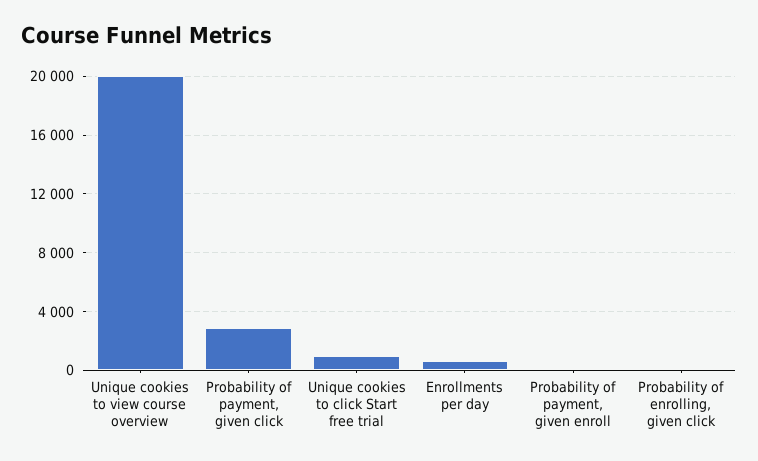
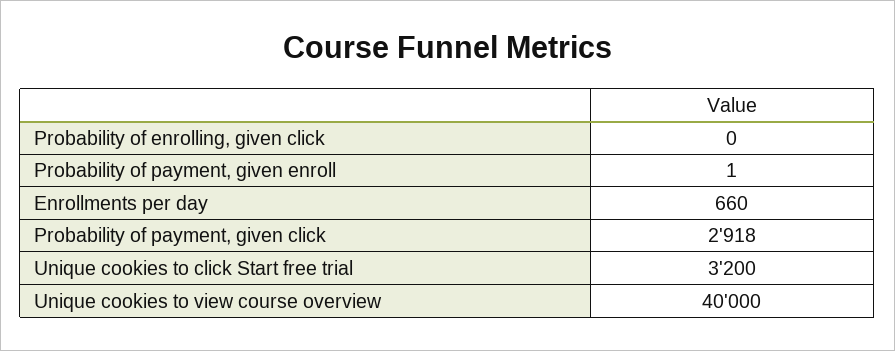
  {
-   "Unique cookies to view course overview": 20000,
+   "Unique cookies to view course overview": 40000,
    "Probability of payment, given click": 2918,
-   "Unique cookies to click Start free trial": 1000,
+   "Unique cookies to click Start free trial": 3200,
    "Enrollments per day": 660,
    "Probability of payment, given enroll": 1,
    "Probability of enrolling, given click": 0
  }

